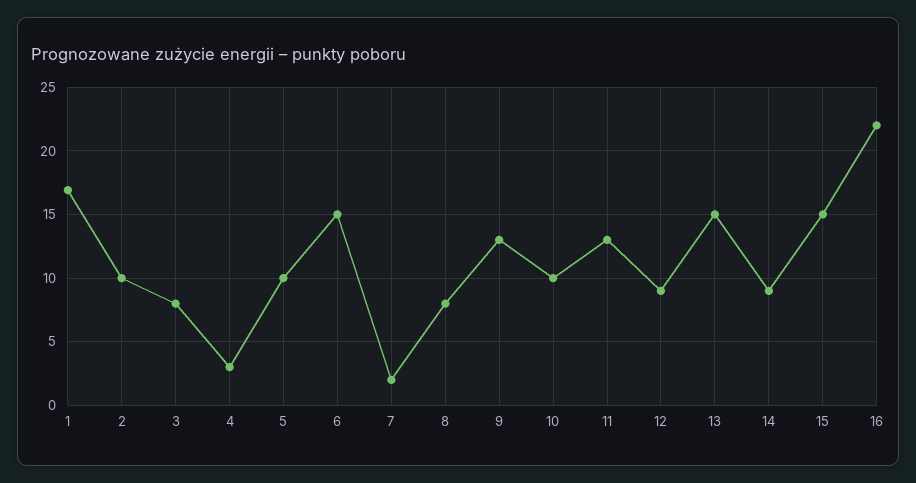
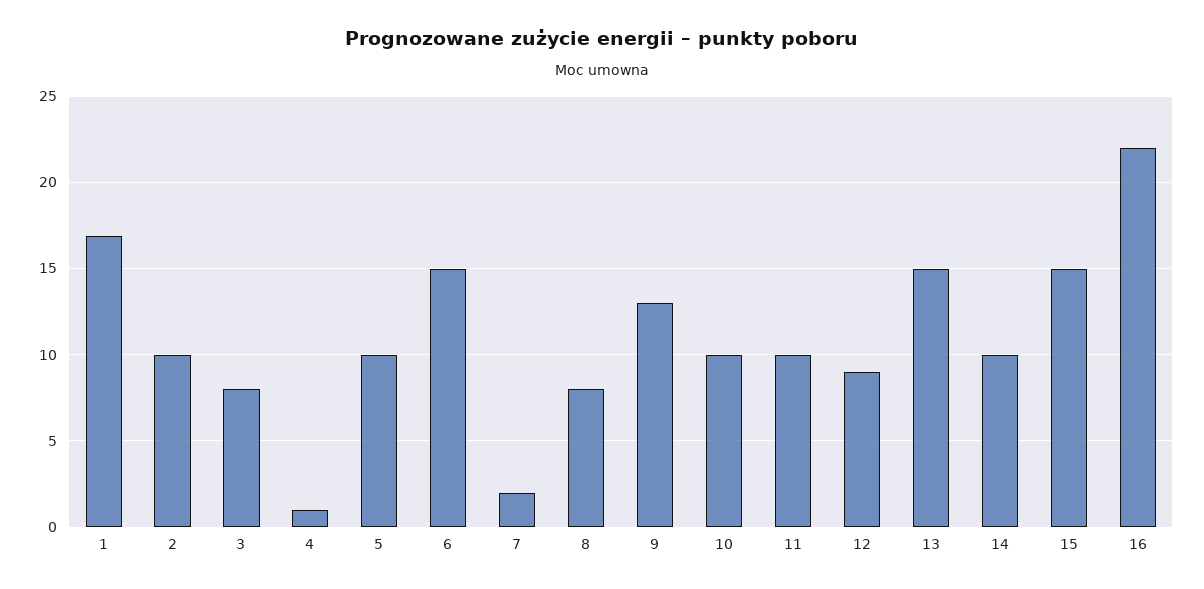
  {
    "1": 17,
    "2": 10,
    "3": 8,
-   "4": 3,
+   "4": 1,
    "5": 10,
    "6": 15,
    "7": 2,
    "8": 8,
    "9": 13,
    "10": 10,
-   "11": 13,
+   "11": 10,
    "12": 9,
    "13": 15,
-   "14": 9,
+   "14": 10,
    "15": 15,
    "16": 22
  }

